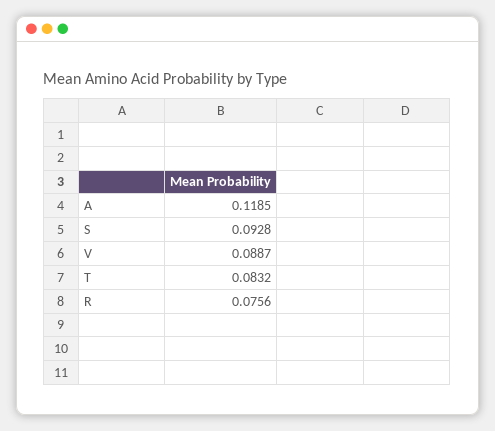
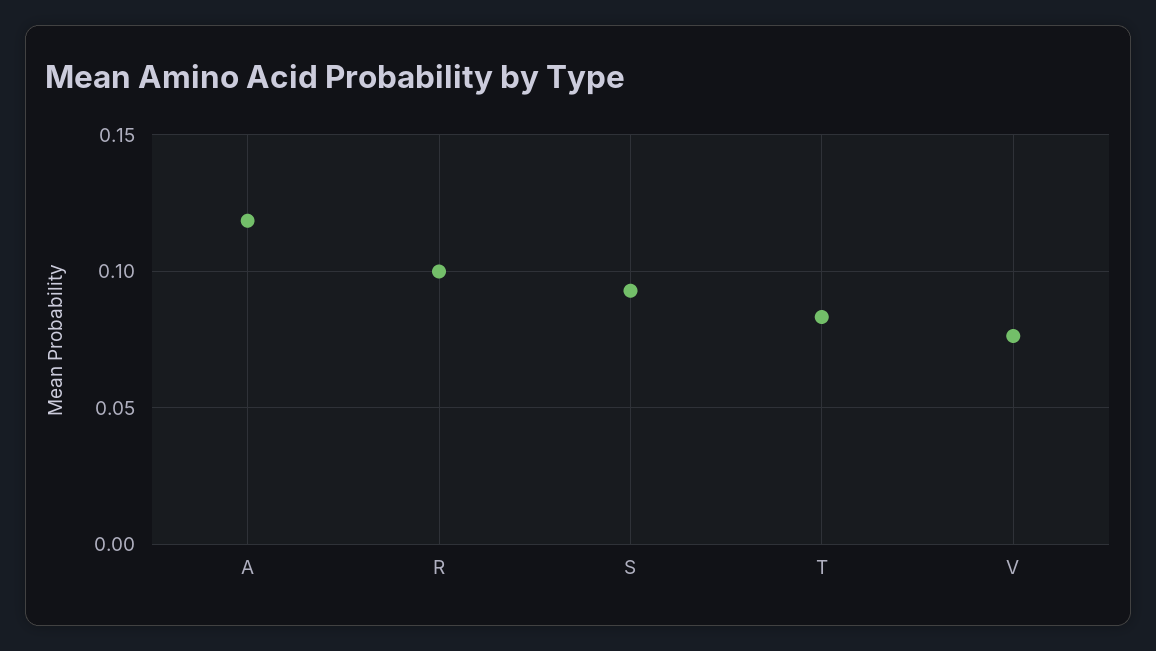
  {
    "A": 0.1185,
    "S": 0.0928,
-   "V": 0.0887,
+   "V": 0.075,
    "T": 0.0832,
-   "R": 0.0756
+   "R": 0.1
  }

